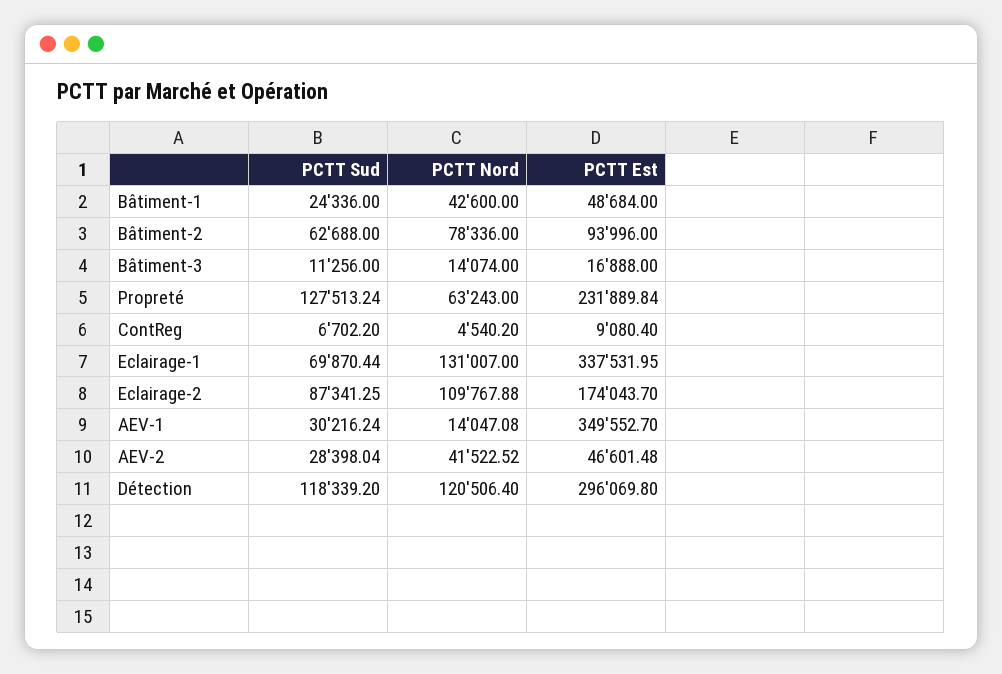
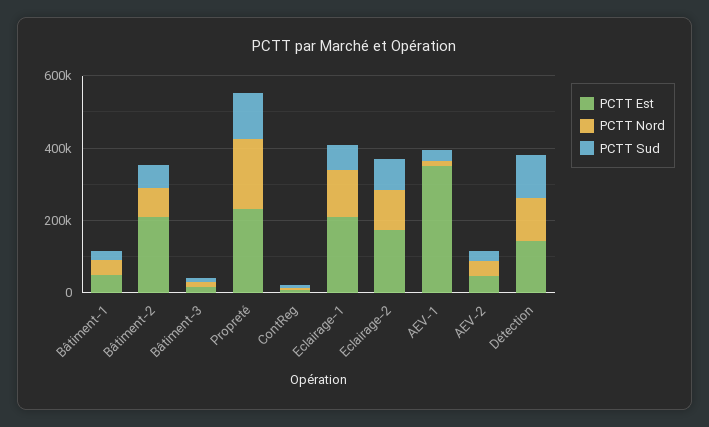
  {
    "PCTT Sud": {
      "Bâtiment-1": 24336,
      "Bâtiment-2": 62688,
      "Bâtiment-3": 11256,
      "Propreté": 127513.24,
      "ContReg": 6702.2,
      "Eclairage-1": 69870.44,
      "Eclairage-2": 87341.25,
      "AEV-1": 30216.24,
      "AEV-2": 28398.04,
      "Détection": 118339.2
    },
    "PCTT Nord": {
      "Bâtiment-1": 42600,
      "Bâtiment-2": 78336,
      "Bâtiment-3": 14074,
-     "Propreté": 63243,
+     "Propreté": 200000,
      "ContReg": 4540.2,
      "Eclairage-1": 131007,
      "Eclairage-2": 109767.88,
      "AEV-1": 14047.08,
      "AEV-2": 41522.52,
      "Détection": 120506.4
    },
    "PCTT Est": {
      "Bâtiment-1": 48684,
-     "Bâtiment-2": 93996,
+     "Bâtiment-2": 200000,
      "Bâtiment-3": 16888,
      "Propreté": 231889.84,
      "ContReg": 9080.4,
-     "Eclairage-1": 337531.95,
+     "Eclairage-1": 200000,
      "Eclairage-2": 174043.7,
      "AEV-1": 349552.7,
      "AEV-2": 46601.48,
-     "Détection": 296069.8
+     "Détection": 150000
    }
  }

